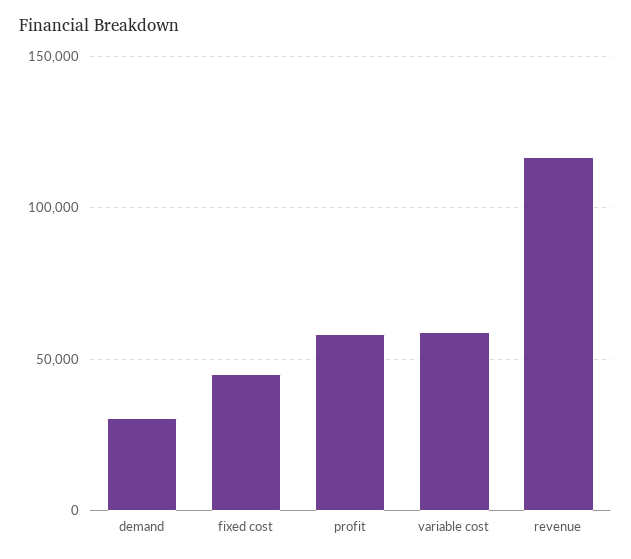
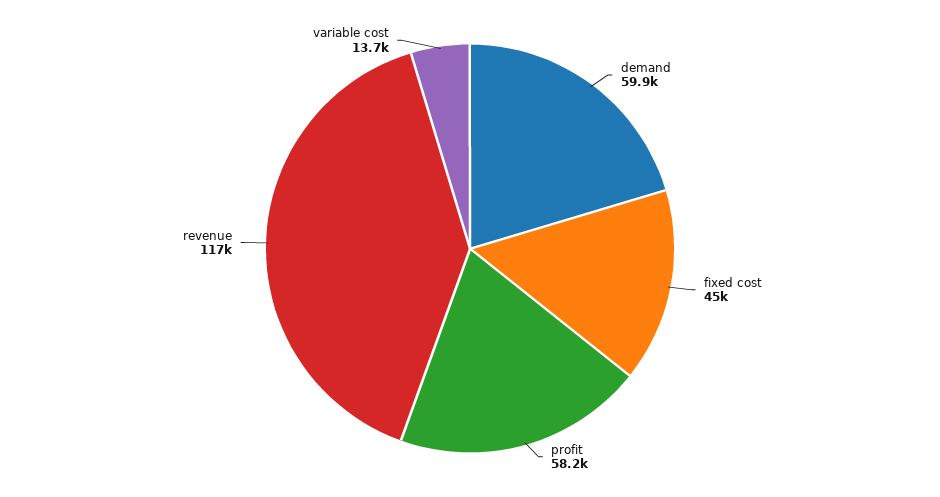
  {
-   "demand": 30000,
+   "demand": 59900,
    "fixed cost": 45000,
    "profit": 58200,
-   "variable cost": 60000,
+   "variable cost": 13700,
    "revenue": 117000
  }

